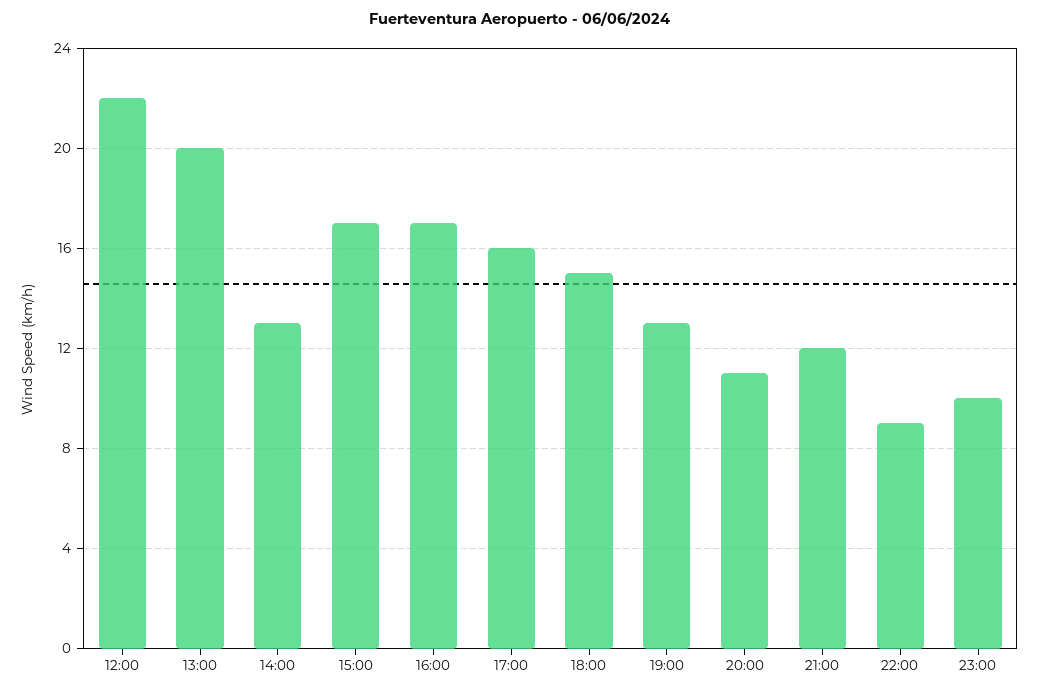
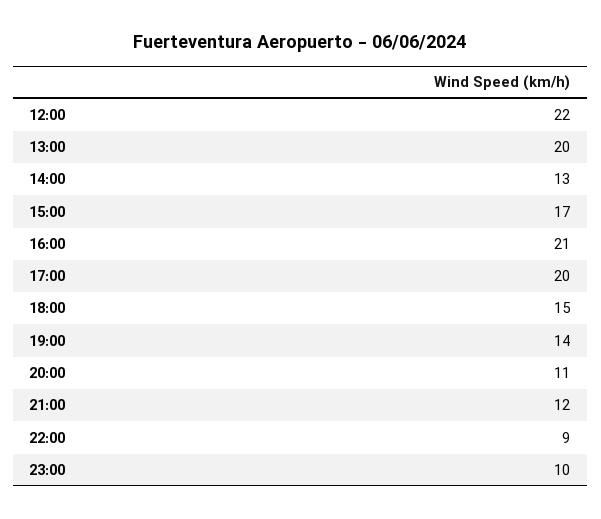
  {
    "12:00": 22,
    "13:00": 20,
    "14:00": 13,
    "15:00": 17,
-   "16:00": 17,
+   "16:00": 21,
-   "17:00": 16,
+   "17:00": 20,
    "18:00": 15,
-   "19:00": 13,
+   "19:00": 14,
    "20:00": 11,
    "21:00": 12,
    "22:00": 9,
    "23:00": 10
  }

